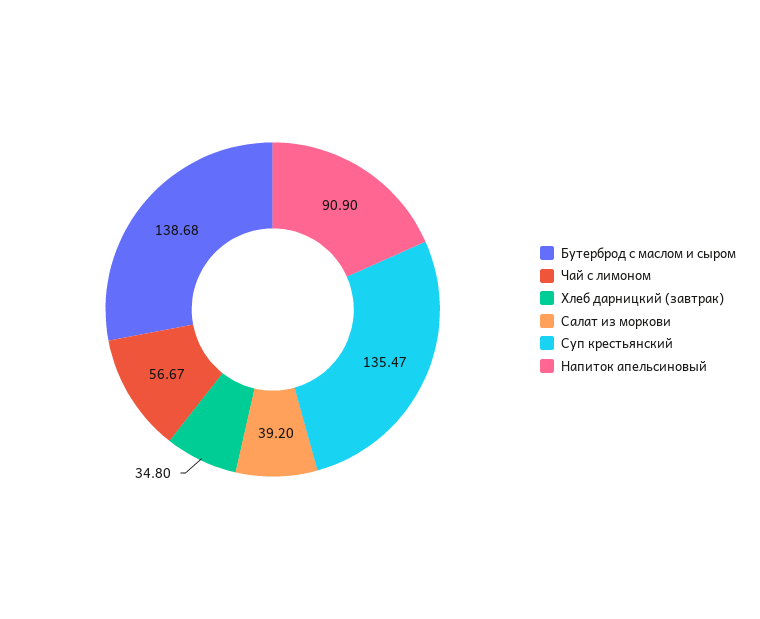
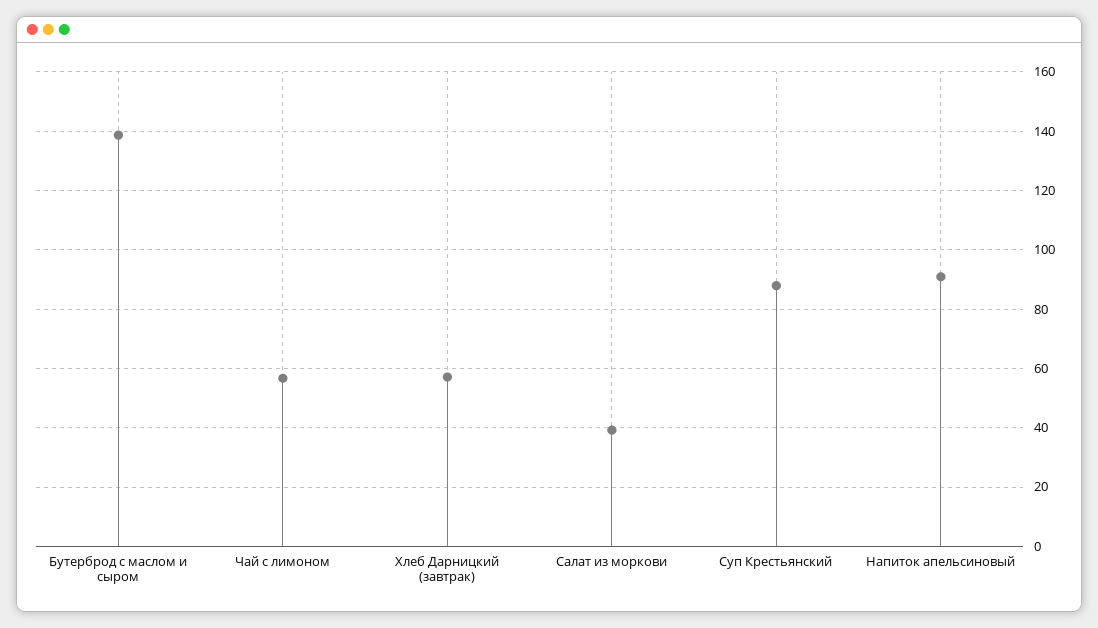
  {
    "Бутерброд с маслом и сыром": 138.68,
    "Чай с лимоном": 56.67,
-   "Хлеб дарницкий (завтрак)": 34.8,
+   "Хлеб дарницкий (завтрак)": 57.5,
    "Салат из моркови": 39.2,
-   "Суп крестьянский": 135.47,
+   "Суп крестьянский": 87.5,
    "Напиток апельсиновый": 90.9
  }

